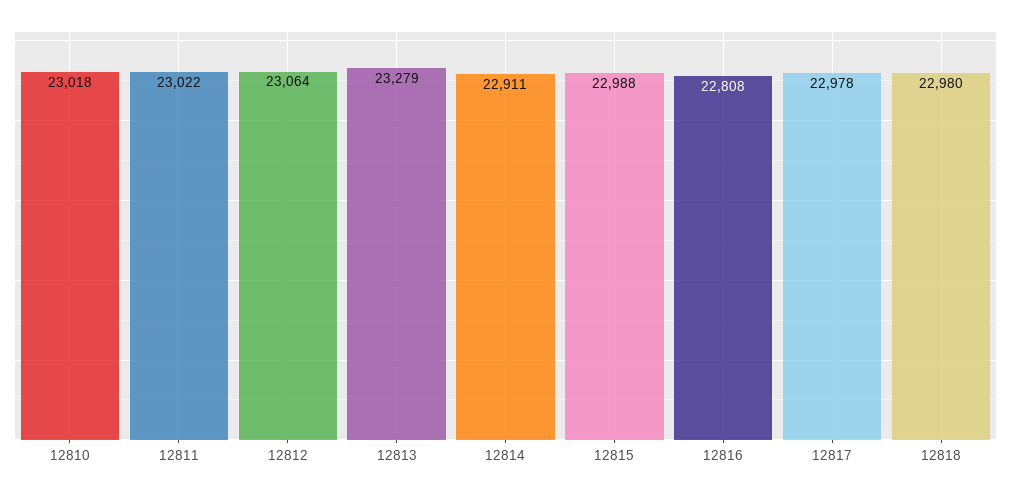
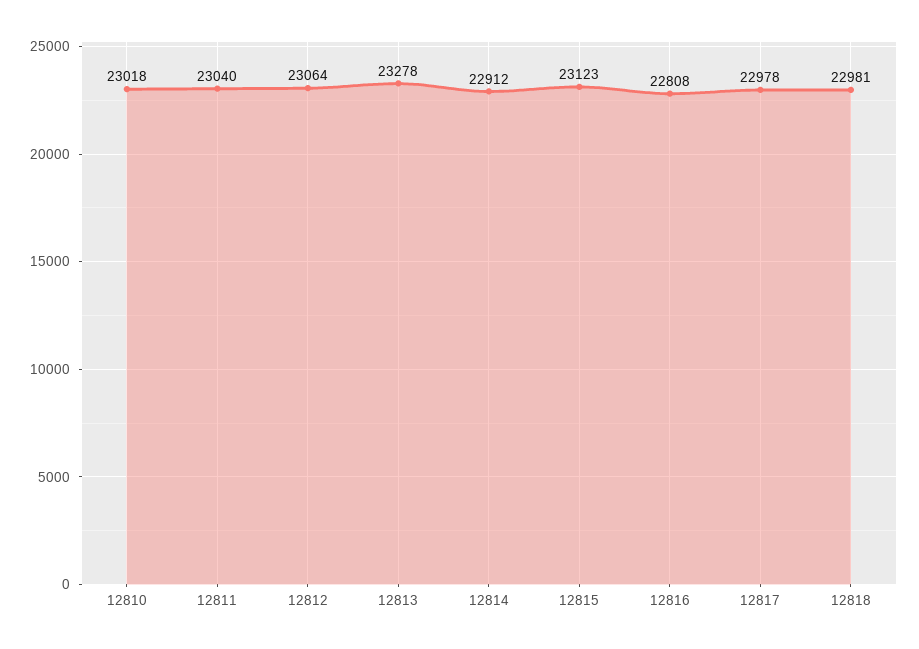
  {
    "12810": 23018,
-   "12811": 23022,
+   "12811": 23040,
    "12812": 23064,
-   "12813": 23279,
+   "12813": 23278,
-   "12814": 22911,
+   "12814": 22912,
-   "12815": 22988,
+   "12815": 23123,
    "12816": 22808,
    "12817": 22978,
-   "12818": 22980
+   "12818": 22981
  }

